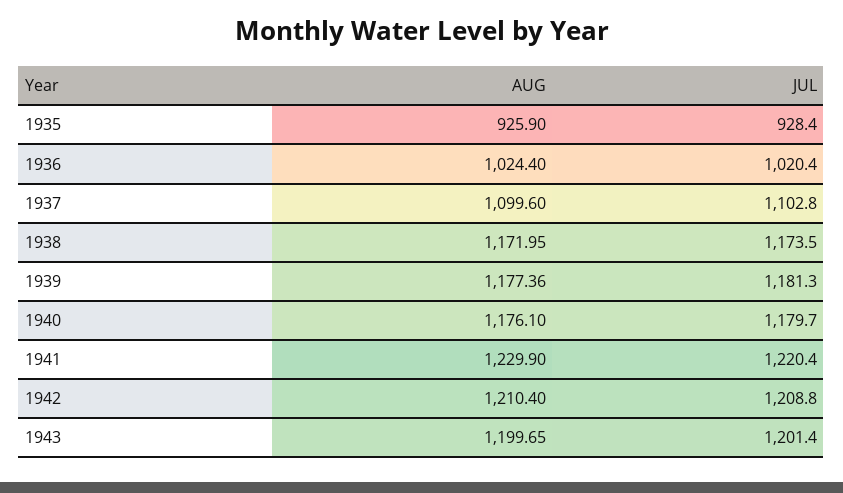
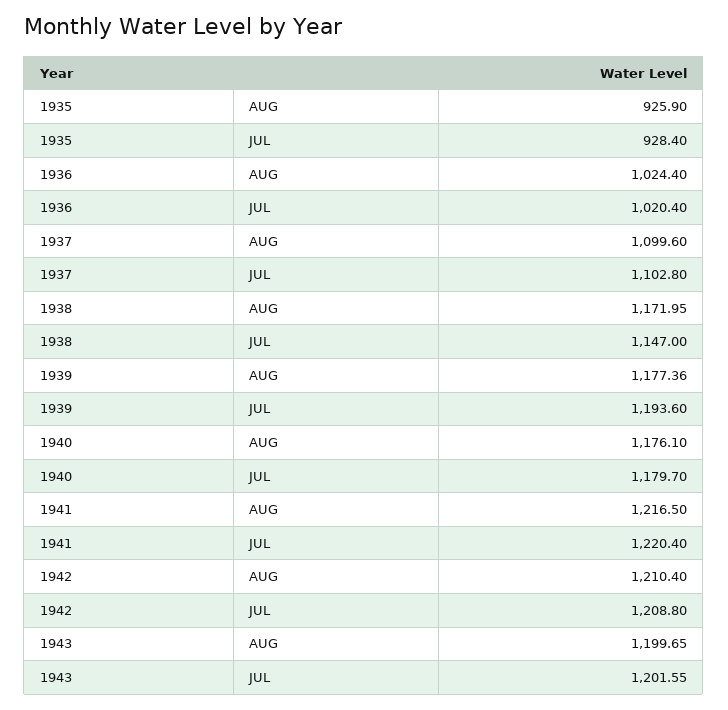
  {
    "AUG": {
      "1935": 925.9,
      "1936": 1024.4,
      "1937": 1099.6,
      "1938": 1171.95,
      "1939": 1177.36,
      "1940": 1176.1,
-     "1941": 1229.9,
+     "1941": 1216.5,
      "1942": 1210.4,
      "1943": 1199.65
    },
    "JUL": {
      "1935": 928.4,
      "1936": 1020.4,
      "1937": 1102.8,
-     "1938": 1173.5,
+     "1938": 1147,
-     "1939": 1181.3,
+     "1939": 1193.6,
      "1940": 1179.7,
      "1941": 1220.4,
      "1942": 1208.8,
-     "1943": 1201.4
+     "1943": 1201.55
    }
  }

